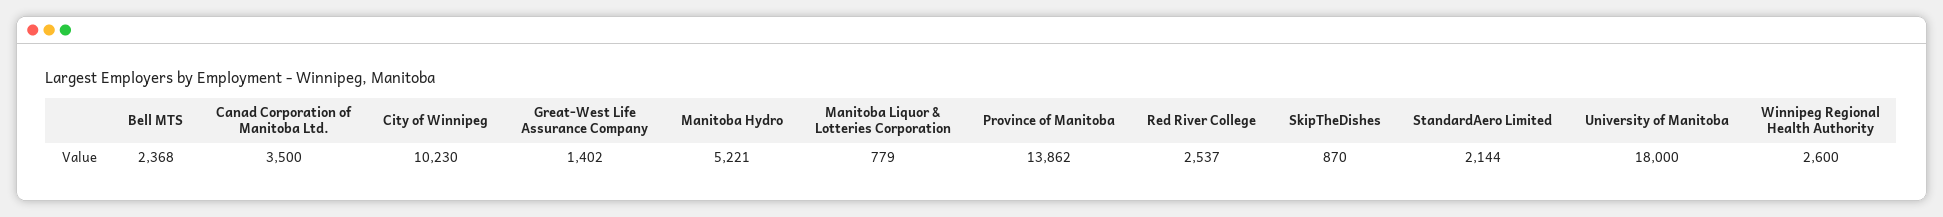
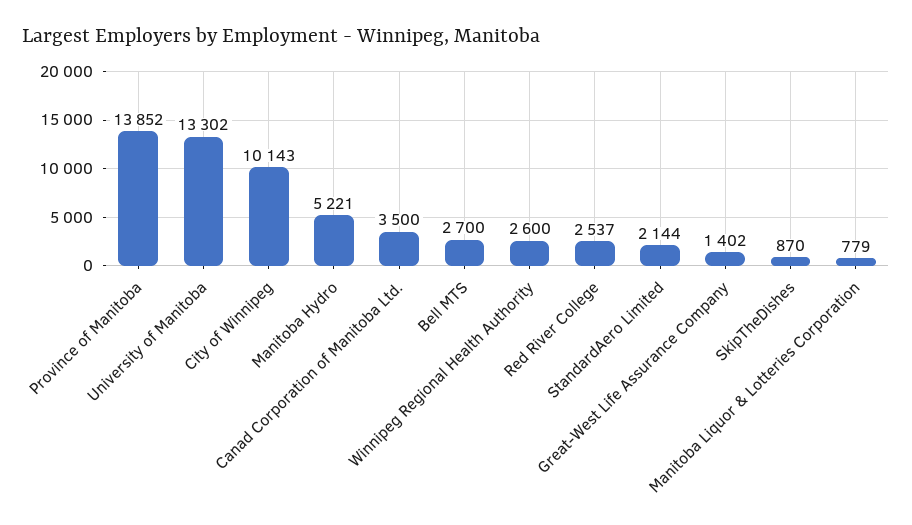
  {
-   "Bell MTS": 2368,
+   "Bell MTS": 2700,
    "Canad Corporation of Manitoba Ltd.": 3500,
-   "City of Winnipeg": 10230,
+   "City of Winnipeg": 10143,
    "Great-West Life Assurance Company": 1402,
    "Manitoba Hydro": 5221,
    "Manitoba Liquor & Lotteries Corporation": 779,
-   "Province of Manitoba": 13862,
+   "Province of Manitoba": 13852,
    "Red River College": 2537,
    "SkipTheDishes": 870,
    "StandardAero Limited": 2144,
-   "University of Manitoba": 18000,
+   "University of Manitoba": 13302,
    "Winnipeg Regional Health Authority": 2600
  }

